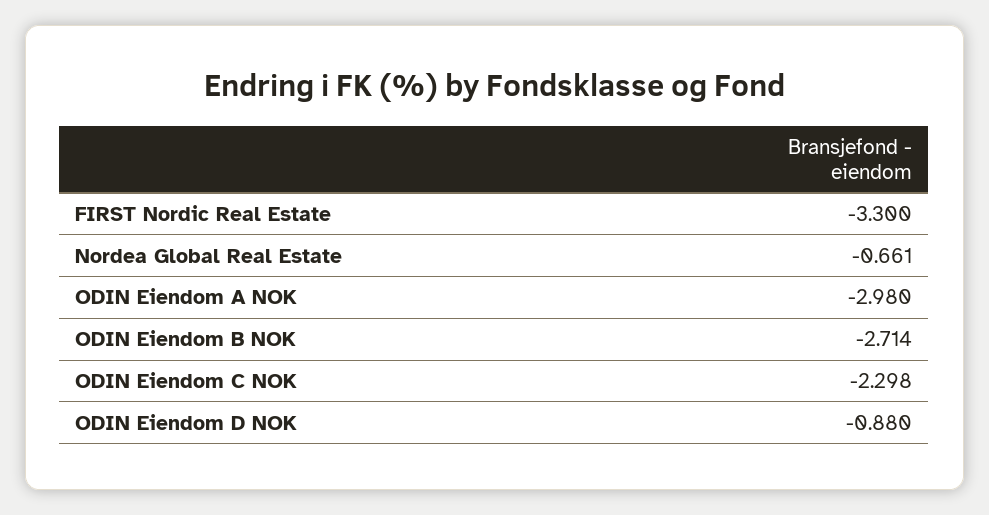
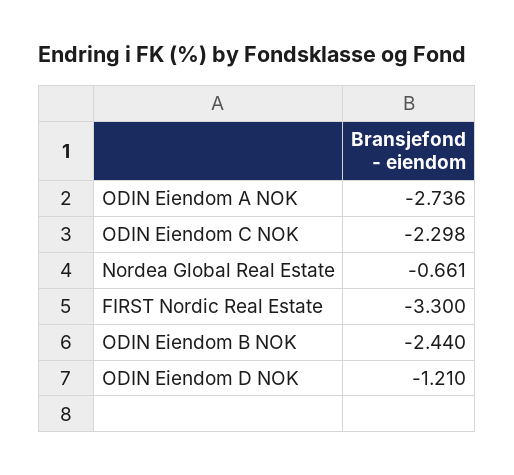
  {
    "FIRST Nordic Real Estate": -3.3,
    "Nordea Global Real Estate": -0.661,
-   "ODIN Eiendom A NOK": -2.98,
+   "ODIN Eiendom A NOK": -2.736,
-   "ODIN Eiendom B NOK": -2.714,
+   "ODIN Eiendom B NOK": -2.44,
    "ODIN Eiendom C NOK": -2.298,
-   "ODIN Eiendom D NOK": -0.88
+   "ODIN Eiendom D NOK": -1.21
  }

